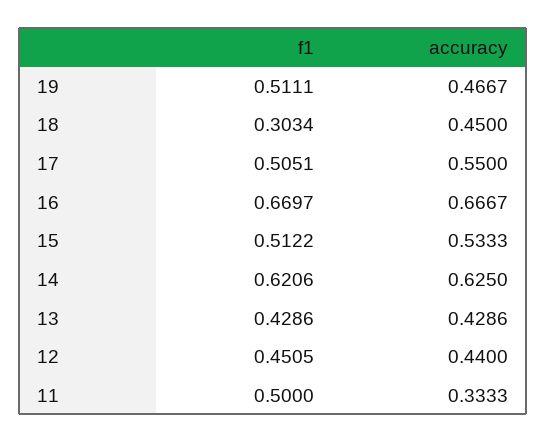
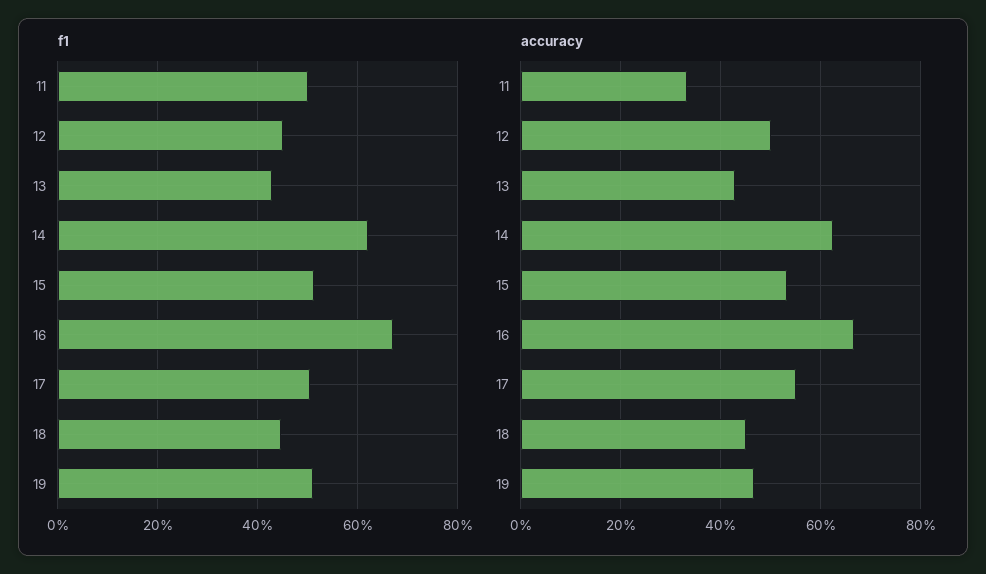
  {
    "f1": {
      "19": 0.5111,
-     "18": 0.3034,
+     "18": 0.44,
      "17": 0.5051,
      "16": 0.6697,
      "15": 0.5122,
      "14": 0.6206,
      "13": 0.4286,
      "12": 0.4505,
      "11": 0.5
    },
    "accuracy": {
      "19": 0.4667,
      "18": 0.45,
      "17": 0.55,
      "16": 0.6667,
      "15": 0.5333,
      "14": 0.625,
      "13": 0.4286,
-     "12": 0.44,
+     "12": 0.5,
      "11": 0.3333
    }
  }

